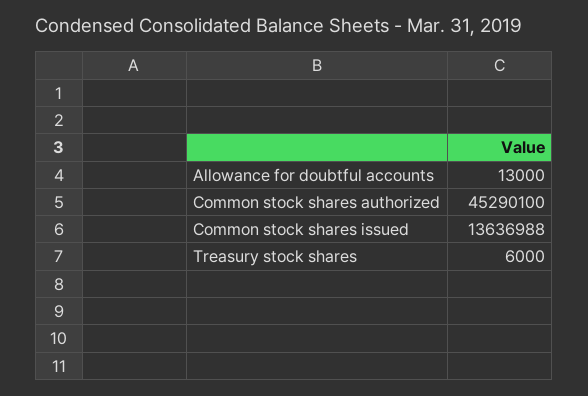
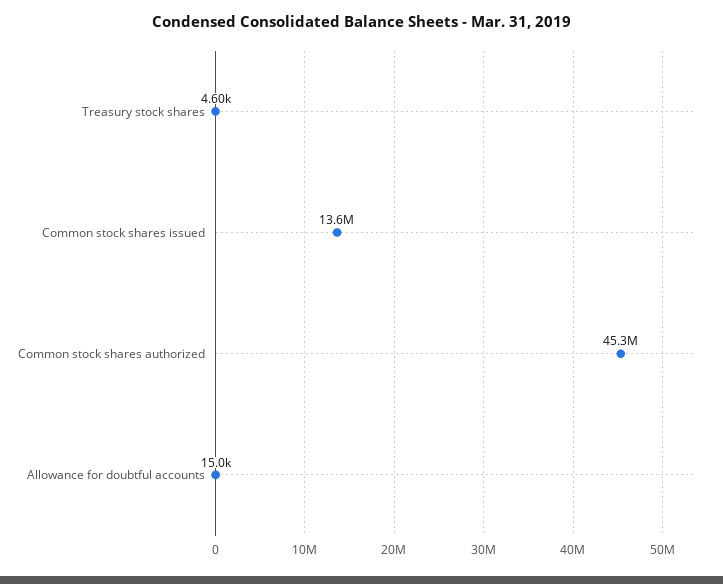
  {
-   "Allowance for doubtful accounts": 13000,
+   "Allowance for doubtful accounts": 15000,
    "Common stock shares authorized": 45290100,
    "Common stock shares issued": 13636988,
-   "Treasury stock shares": 6000
+   "Treasury stock shares": 4600
  }

